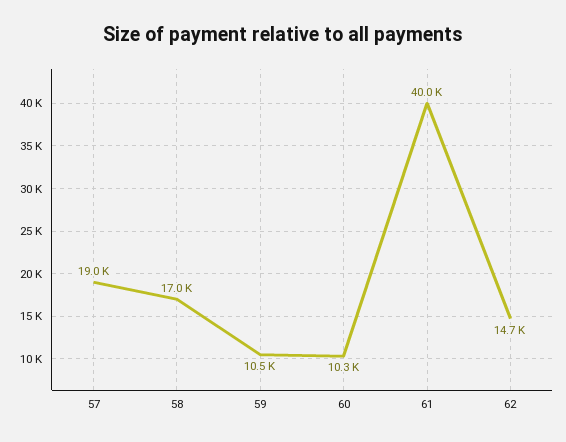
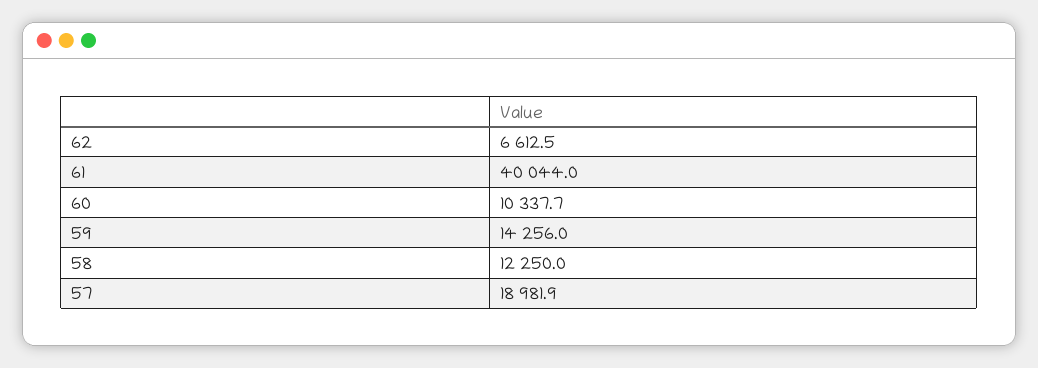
  {
    "57": 18981.9,
-   "58": 17000,
+   "58": 12250,
-   "59": 10500,
+   "59": 14256,
    "60": 10337.7,
    "61": 40044,
-   "62": 14700
+   "62": 6612.5
  }

